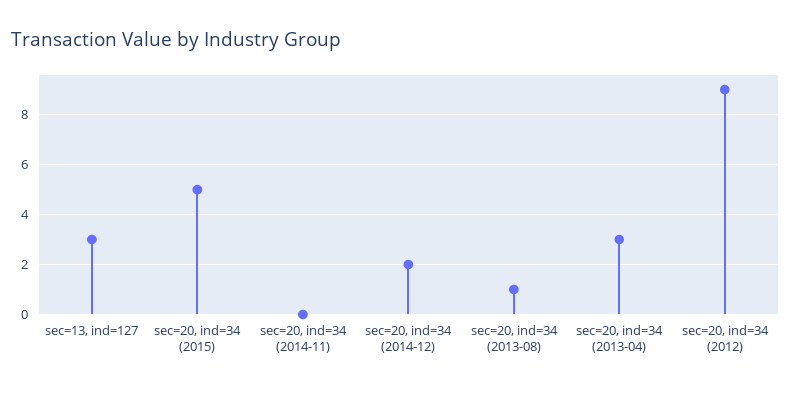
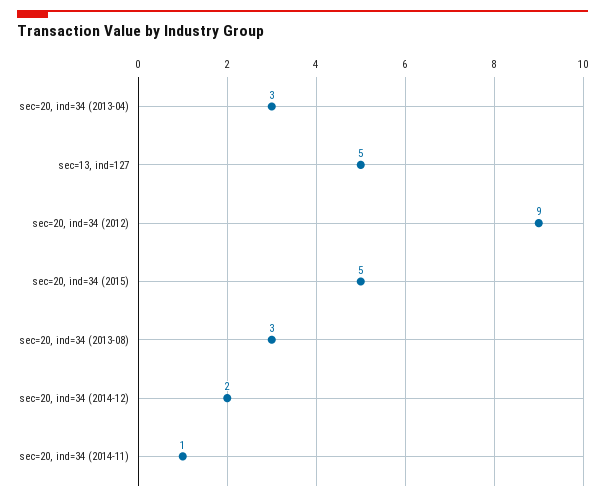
  {
-   "sec=13, ind=127": 3,
+   "sec=13, ind=127": 5,
    "sec=20, ind=34 (2015)": 5,
-   "sec=20, ind=34 (2014-11)": 0,
+   "sec=20, ind=34 (2014-11)": 1,
    "sec=20, ind=34 (2014-12)": 2,
-   "sec=20, ind=34 (2013-08)": 1,
+   "sec=20, ind=34 (2013-08)": 3,
    "sec=20, ind=34 (2013-04)": 3,
    "sec=20, ind=34 (2012)": 9
  }

